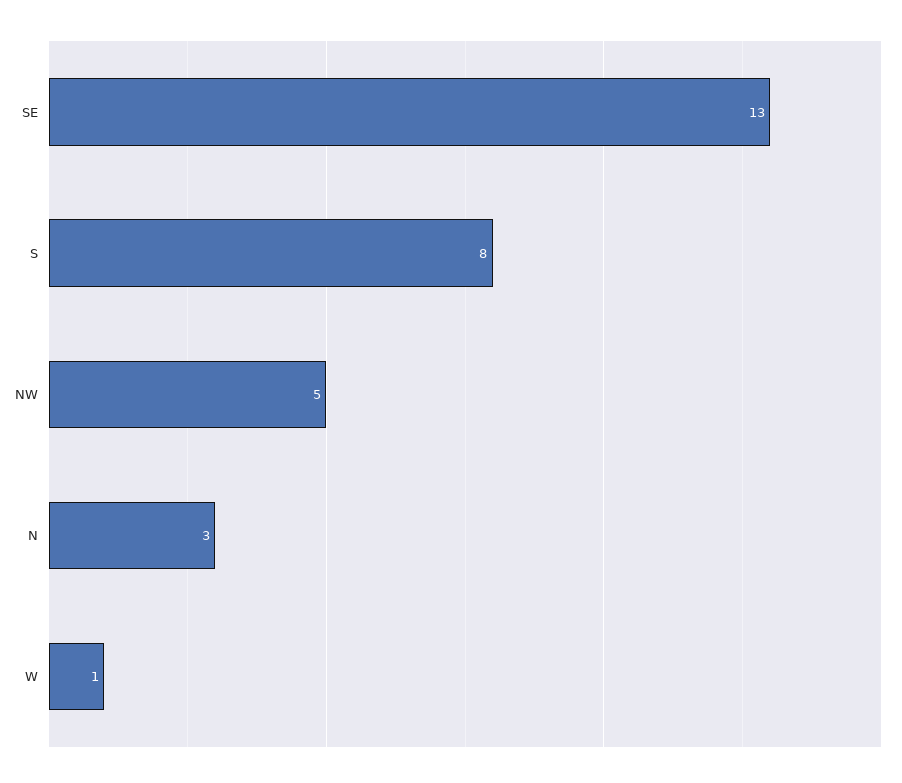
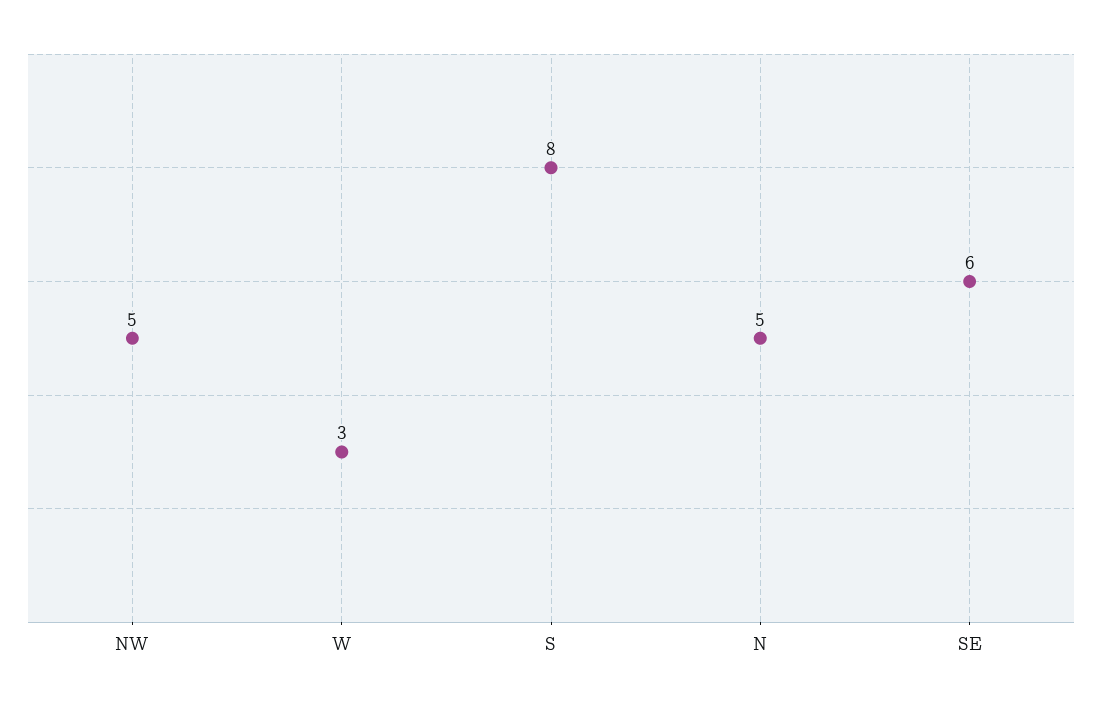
  {
-   "SE": 13,
+   "SE": 6,
    "S": 8,
    "NW": 5,
-   "N": 3,
+   "N": 5,
-   "W": 1
+   "W": 3
  }

